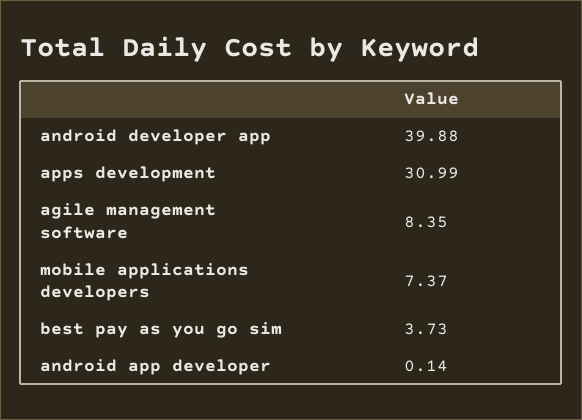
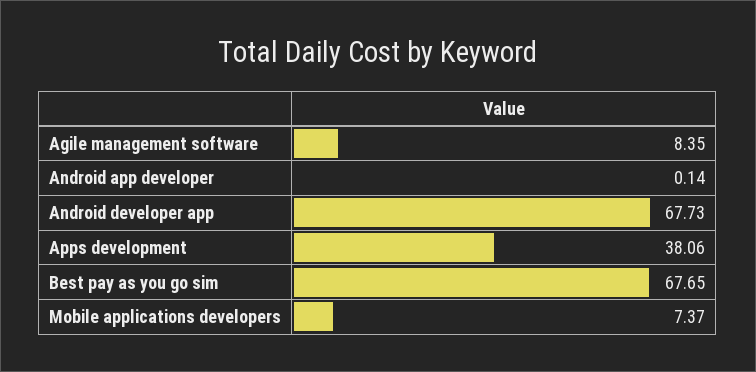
  {
-   "android developer app": 39.88,
+   "android developer app": 67.73,
-   "apps development": 30.99,
+   "apps development": 38.06,
    "agile management software": 8.35,
    "mobile applications developers": 7.37,
-   "best pay as you go sim": 3.73,
+   "best pay as you go sim": 67.65,
    "android app developer": 0.14
  }

